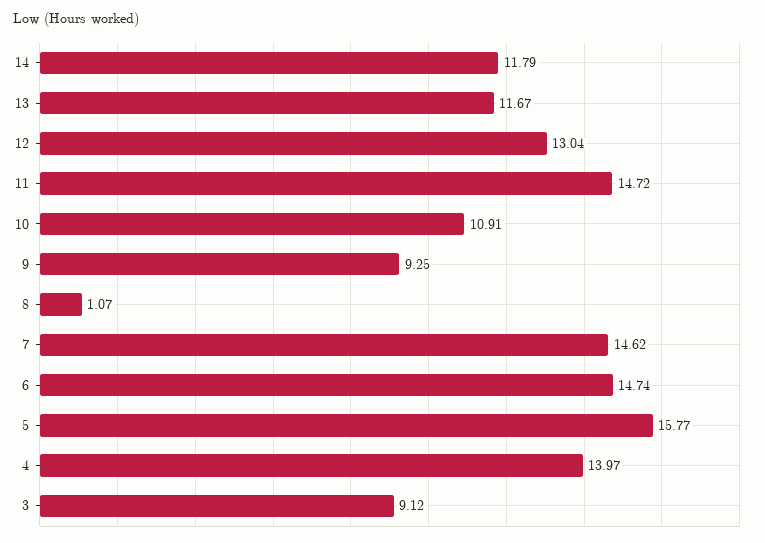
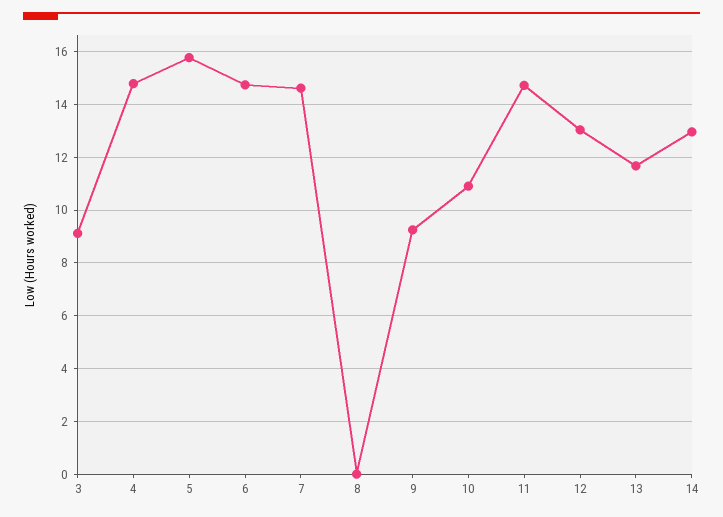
  {
-   "14": 11.79,
+   "14": 13,
    "13": 11.67,
    "12": 13.04,
    "11": 14.72,
    "10": 10.91,
    "9": 9.25,
-   "8": 1.07,
+   "8": 0,
    "7": 14.62,
    "6": 14.74,
    "5": 15.77,
-   "4": 13.97,
+   "4": 14.75,
    "3": 9.12
  }

